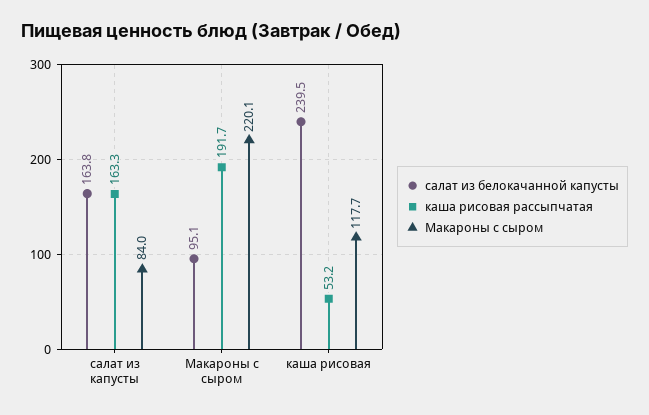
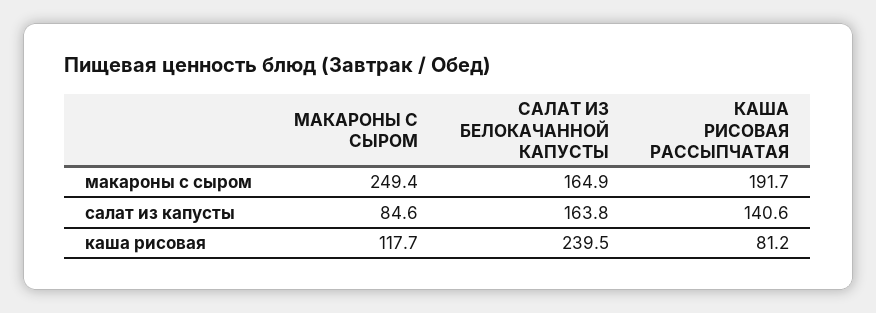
  {
    "салат из белокачанной капусты": {
      "салат из капусты": 163.8,
-     "Макароны с сыром": 95.1,
+     "Макароны с сыром": 164.9,
      "каша рисовая": 239.5
    },
    "каша рисовая рассыпчатая": {
-     "салат из капусты": 163.3,
+     "салат из капусты": 140.6,
      "Макароны с сыром": 191.7,
-     "каша рисовая": 53.2
+     "каша рисовая": 81.2
    },
    "Макароны с сыром": {
-     "салат из капусты": 84,
+     "салат из капусты": 84.6,
-     "Макароны с сыром": 220.1,
+     "Макароны с сыром": 249.4,
      "каша рисовая": 117.7
    }
  }

